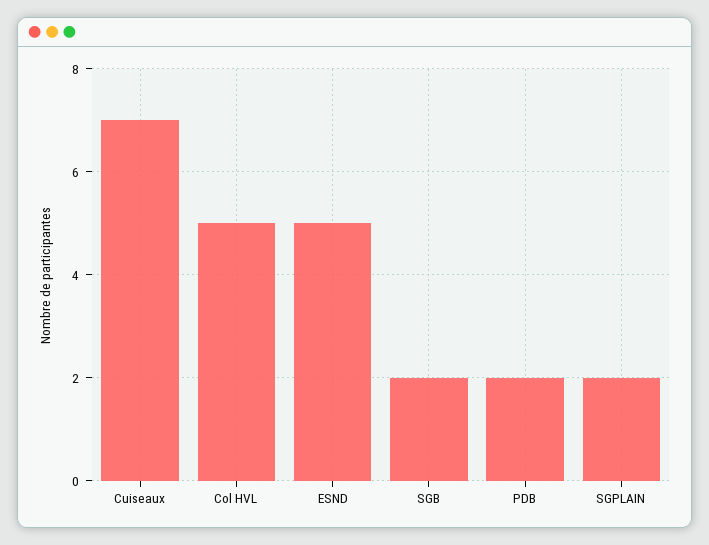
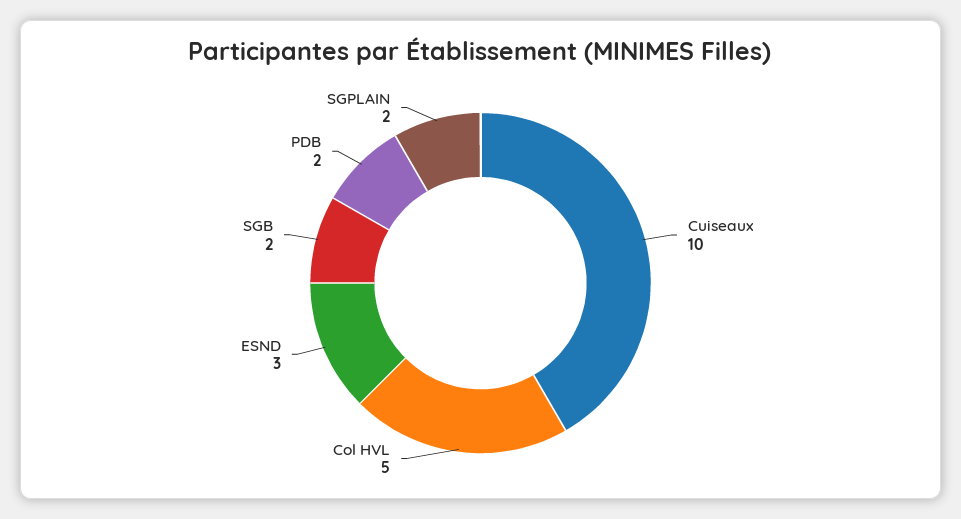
  {
-   "Cuiseaux": 7,
+   "Cuiseaux": 10,
    "Col HVL": 5,
-   "ESND": 5,
+   "ESND": 3,
    "SGB": 2,
    "PDB": 2,
    "SGPLAIN": 2
  }

